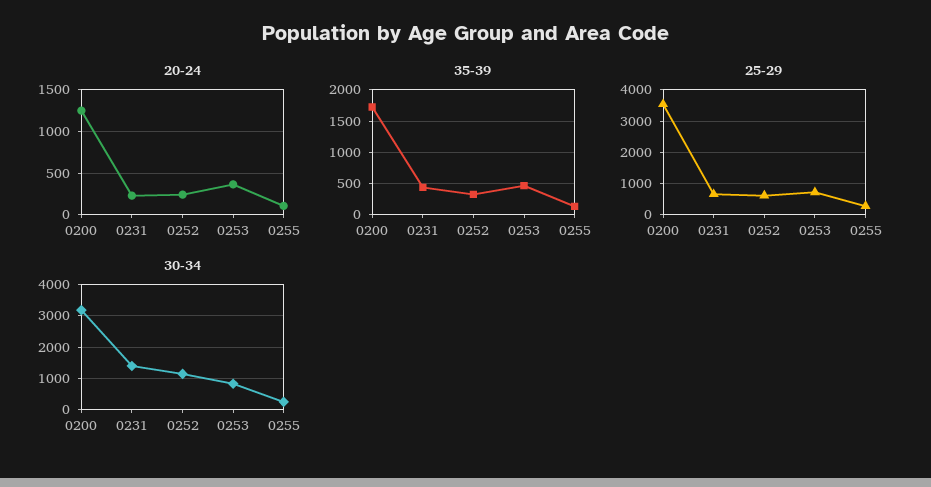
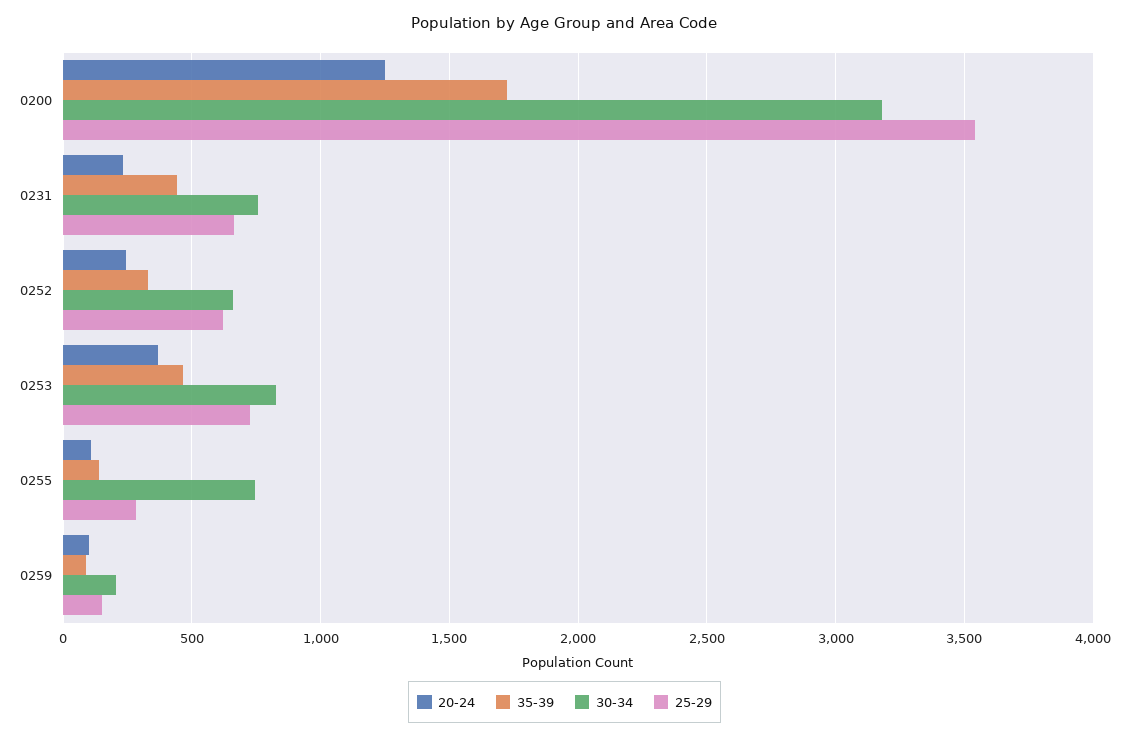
  {
    "20-24": {
      "0200": 1250,
      "0231": 250,
      "0252": 250,
      "0253": 350,
-     "0255": 100
+     "0255": 100,
+     "0259": 100
    },
    "35-39": {
      "0200": 1750,
      "0231": 450,
      "0252": 350,
      "0253": 450,
-     "0255": 150
+     "0255": 150,
+     "0259": 100
    },
    "25-29": {
      "0200": 3550,
      "0231": 650,
      "0252": 600,
      "0253": 700,
-     "0255": 300
+     "0255": 300,
+     "0259": 150
    },
    "30-34": {
      "0200": 3200,
-     "0231": 1400,
+     "0231": 750,
-     "0252": 1200,
+     "0252": 650,
      "0253": 850,
-     "0255": 200
+     "0255": 750,
+     "0259": 200
    }
  }

